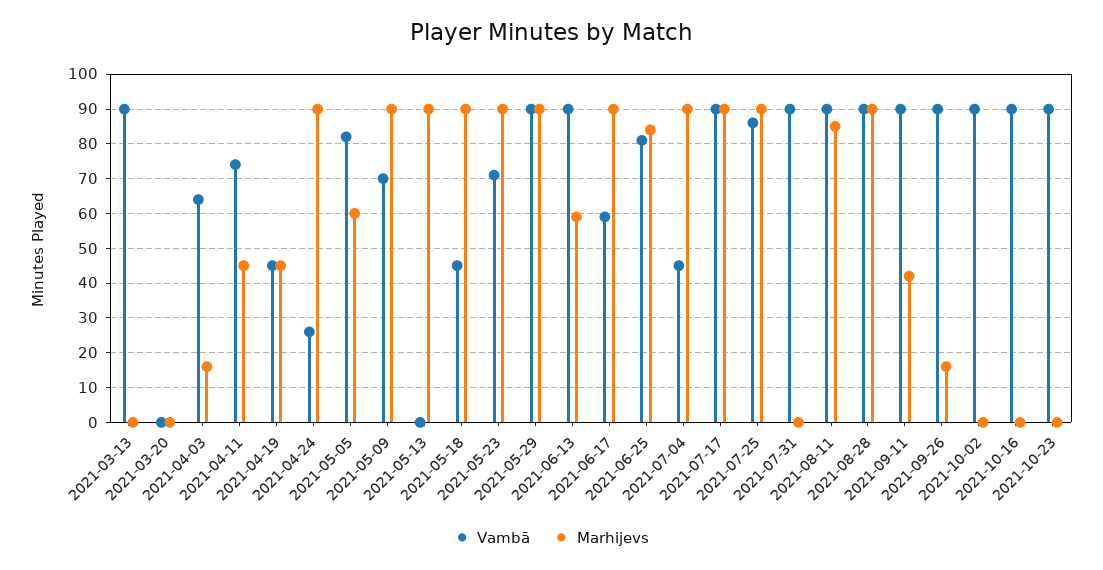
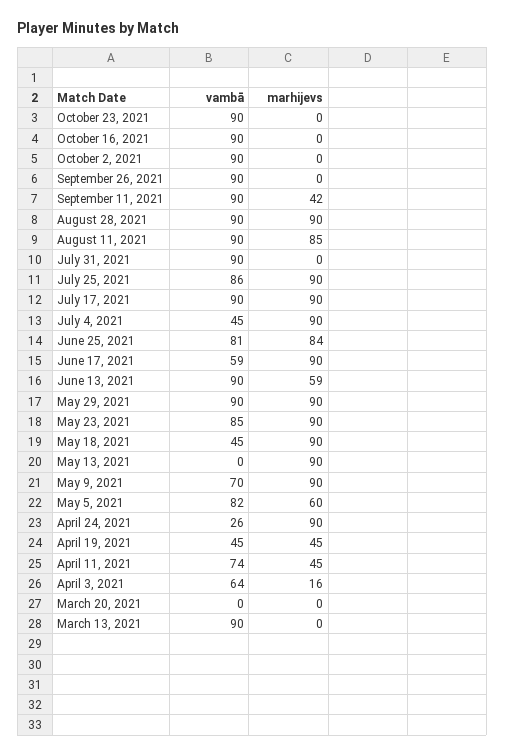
  {
    "Vambā": {
      "2021-03-13": 90,
      "2021-03-20": 0,
      "2021-04-03": 64,
      "2021-04-11": 74,
      "2021-04-19": 45,
      "2021-04-24": 26,
      "2021-05-05": 82,
      "2021-05-09": 70,
      "2021-05-13": 0,
      "2021-05-18": 45,
-     "2021-05-23": 70,
+     "2021-05-23": 85,
      "2021-05-29": 90,
      "2021-06-13": 90,
      "2021-06-17": 59,
      "2021-06-25": 81,
      "2021-07-04": 45,
      "2021-07-17": 90,
      "2021-07-25": 86,
      "2021-07-31": 90,
      "2021-08-11": 90,
      "2021-08-28": 90,
      "2021-09-11": 90,
      "2021-09-26": 90,
      "2021-10-02": 90,
      "2021-10-16": 90,
      "2021-10-23": 90
    },
    "Marhijevs": {
      "2021-03-13": 0,
      "2021-03-20": 0,
      "2021-04-03": 16,
      "2021-04-11": 45,
      "2021-04-19": 45,
      "2021-04-24": 90,
      "2021-05-05": 60,
      "2021-05-09": 90,
      "2021-05-13": 90,
      "2021-05-18": 90,
      "2021-05-23": 90,
      "2021-05-29": 90,
      "2021-06-13": 59,
      "2021-06-17": 90,
      "2021-06-25": 84,
      "2021-07-04": 90,
      "2021-07-17": 90,
      "2021-07-25": 90,
      "2021-07-31": 0,
      "2021-08-11": 85,
      "2021-08-28": 90,
      "2021-09-11": 42,
-     "2021-09-26": 15,
+     "2021-09-26": 0,
      "2021-10-02": 0,
      "2021-10-16": 0,
      "2021-10-23": 0
    }
  }

